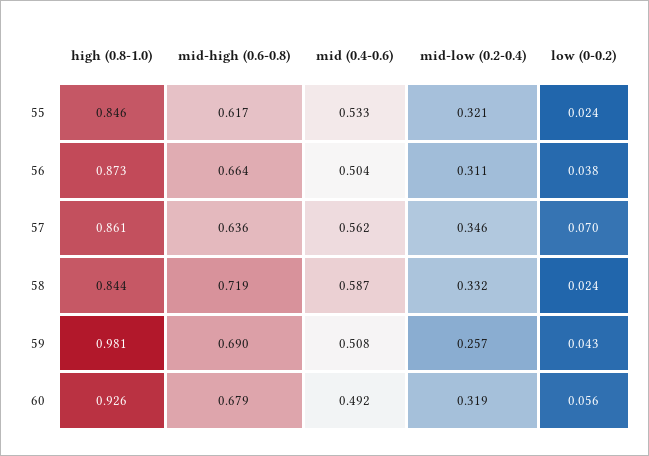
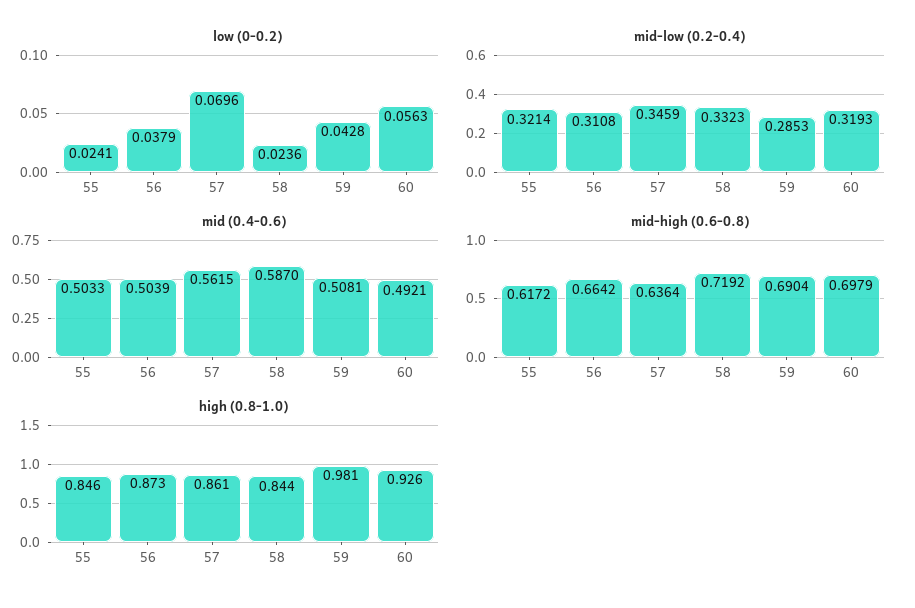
  {
    "high (0.8-1.0)": {
      "55": 0.846,
      "56": 0.873,
      "57": 0.861,
      "58": 0.844,
      "59": 0.981,
      "60": 0.926
    },
    "mid-high (0.6-0.8)": {
      "55": 0.6172,
      "56": 0.6642,
      "57": 0.6364,
      "58": 0.7192,
      "59": 0.6904,
-     "60": 0.679
+     "60": 0.6979
    },
    "mid (0.4-0.6)": {
-     "55": 0.533,
+     "55": 0.5033,
      "56": 0.5039,
      "57": 0.5615,
      "58": 0.587,
      "59": 0.5081,
      "60": 0.4921
    },
    "mid-low (0.2-0.4)": {
      "55": 0.3214,
      "56": 0.3108,
      "57": 0.3459,
      "58": 0.3323,
-     "59": 0.257,
+     "59": 0.2853,
      "60": 0.3193
    },
    "low (0-0.2)": {
      "55": 0.0241,
      "56": 0.0379,
      "57": 0.0696,
      "58": 0.0236,
      "59": 0.0428,
      "60": 0.0563
    }
  }

